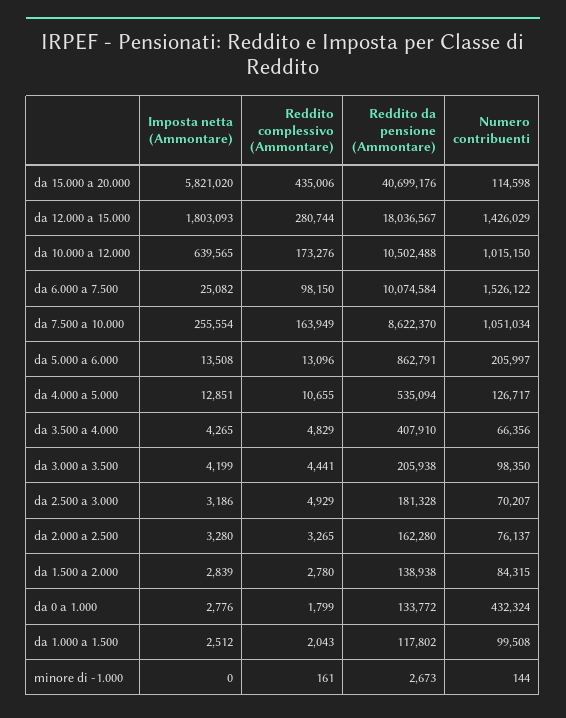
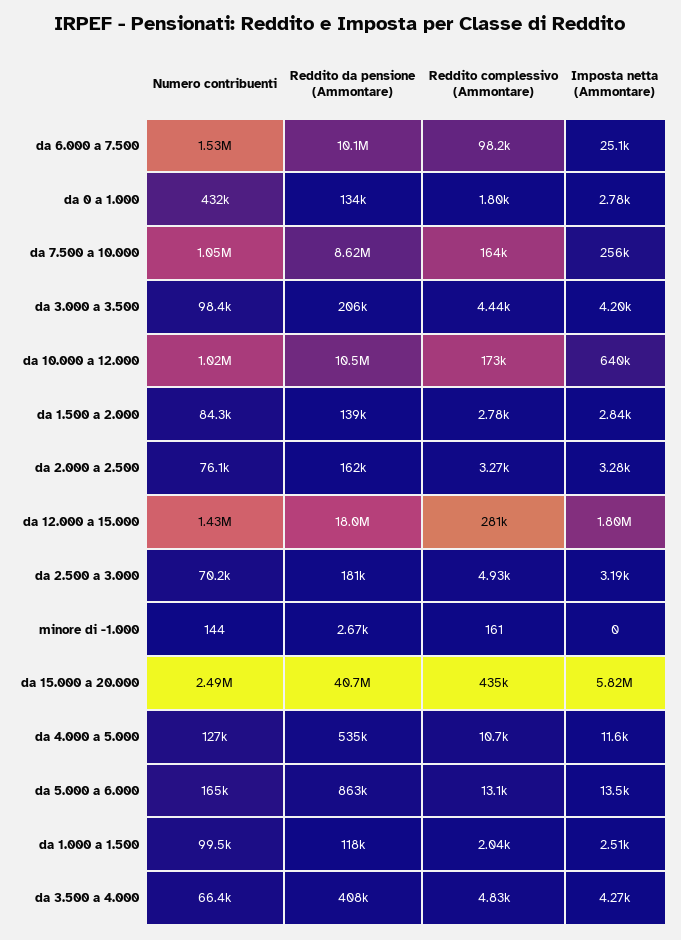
  {
    "Imposta netta (Ammontare)": {
      "da 15.000 a 20.000": 5821020,
      "da 12.000 a 15.000": 1803093,
      "da 10.000 a 12.000": 639565,
      "da 6.000 a 7.500": 25082,
      "da 7.500 a 10.000": 255554,
      "da 5.000 a 6.000": 13508,
-     "da 4.000 a 5.000": 12851,
+     "da 4.000 a 5.000": 11600,
      "da 3.500 a 4.000": 4265,
      "da 3.000 a 3.500": 4199,
      "da 2.500 a 3.000": 3186,
      "da 2.000 a 2.500": 3280,
      "da 1.500 a 2.000": 2839,
      "da 0 a 1.000": 2776,
      "da 1.000 a 1.500": 2512,
      "minore di -1.000": 0
    },
    "Reddito complessivo (Ammontare)": {
      "da 15.000 a 20.000": 435006,
      "da 12.000 a 15.000": 280744,
      "da 10.000 a 12.000": 173276,
      "da 6.000 a 7.500": 98150,
      "da 7.500 a 10.000": 163949,
      "da 5.000 a 6.000": 13096,
      "da 4.000 a 5.000": 10655,
      "da 3.500 a 4.000": 4829,
      "da 3.000 a 3.500": 4441,
      "da 2.500 a 3.000": 4929,
      "da 2.000 a 2.500": 3265,
      "da 1.500 a 2.000": 2780,
      "da 0 a 1.000": 1799,
      "da 1.000 a 1.500": 2043,
      "minore di -1.000": 161
    },
    "Reddito da pensione (Ammontare)": {
      "da 15.000 a 20.000": 40699176,
      "da 12.000 a 15.000": 18036567,
      "da 10.000 a 12.000": 10502488,
      "da 6.000 a 7.500": 10074584,
      "da 7.500 a 10.000": 8622370,
      "da 5.000 a 6.000": 862791,
      "da 4.000 a 5.000": 535094,
      "da 3.500 a 4.000": 407910,
      "da 3.000 a 3.500": 205938,
      "da 2.500 a 3.000": 181328,
      "da 2.000 a 2.500": 162280,
      "da 1.500 a 2.000": 138938,
      "da 0 a 1.000": 133772,
      "da 1.000 a 1.500": 117802,
      "minore di -1.000": 2673
    },
    "Numero contribuenti": {
-     "da 15.000 a 20.000": 114598,
+     "da 15.000 a 20.000": 2490000,
      "da 12.000 a 15.000": 1426029,
      "da 10.000 a 12.000": 1015150,
      "da 6.000 a 7.500": 1526122,
      "da 7.500 a 10.000": 1051034,
-     "da 5.000 a 6.000": 205997,
+     "da 5.000 a 6.000": 165000,
      "da 4.000 a 5.000": 126717,
      "da 3.500 a 4.000": 66356,
      "da 3.000 a 3.500": 98350,
      "da 2.500 a 3.000": 70207,
      "da 2.000 a 2.500": 76137,
      "da 1.500 a 2.000": 84315,
      "da 0 a 1.000": 432324,
      "da 1.000 a 1.500": 99508,
      "minore di -1.000": 144
    }
  }

